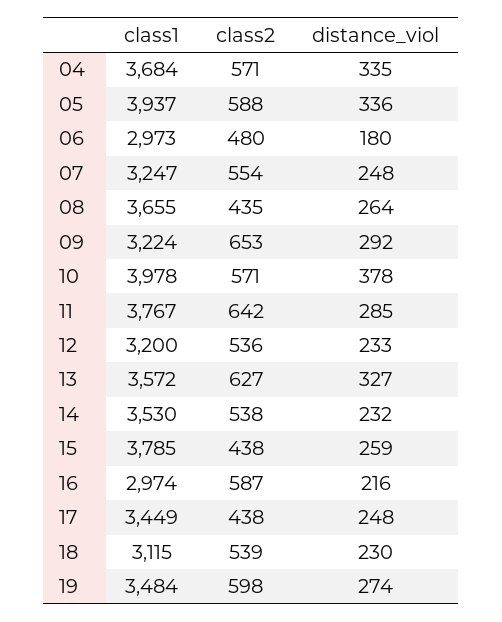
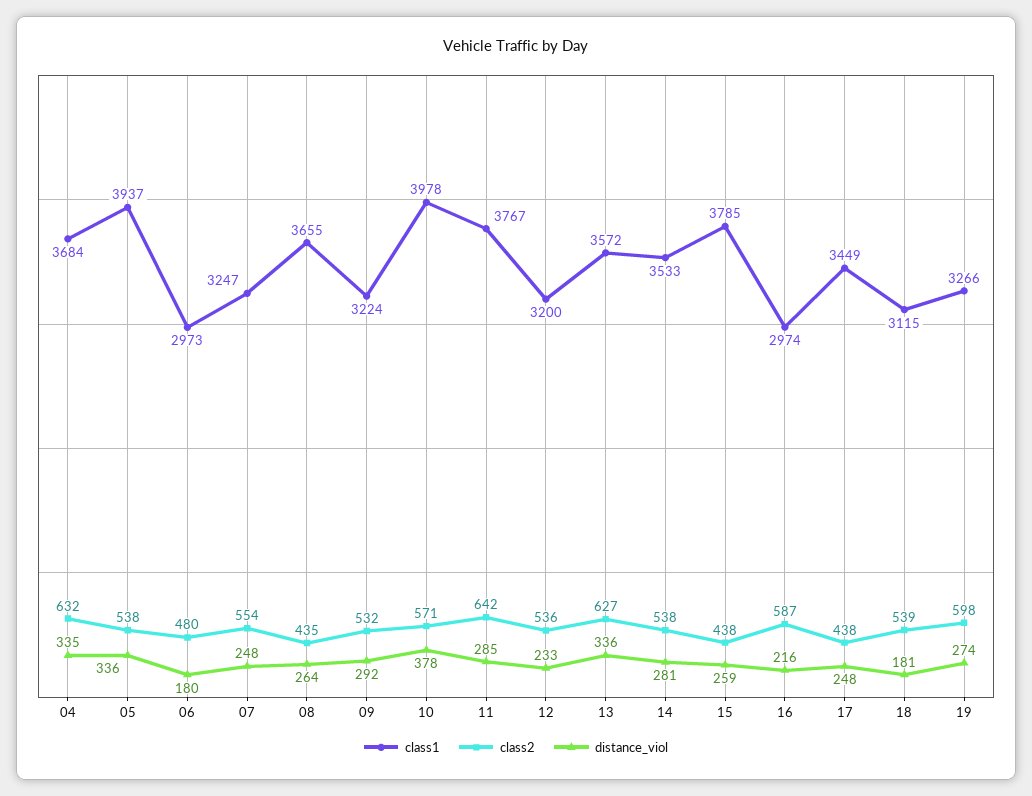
  {
    "class1": {
      "04": 3684,
      "05": 3937,
      "06": 2973,
      "07": 3247,
      "08": 3655,
      "09": 3224,
      "10": 3978,
      "11": 3767,
      "12": 3200,
      "13": 3572,
-     "14": 3530,
+     "14": 3533,
      "15": 3785,
      "16": 2974,
      "17": 3449,
      "18": 3115,
-     "19": 3484
+     "19": 3266
    },
    "class2": {
-     "04": 571,
+     "04": 632,
-     "05": 588,
+     "05": 538,
      "06": 480,
      "07": 554,
      "08": 435,
-     "09": 653,
+     "09": 532,
      "10": 571,
      "11": 642,
      "12": 536,
      "13": 627,
      "14": 538,
      "15": 438,
      "16": 587,
      "17": 438,
      "18": 539,
      "19": 598
    },
    "distance_viol": {
      "04": 335,
      "05": 336,
      "06": 180,
      "07": 248,
      "08": 264,
      "09": 292,
      "10": 378,
      "11": 285,
      "12": 233,
-     "13": 327,
+     "13": 336,
-     "14": 232,
+     "14": 281,
      "15": 259,
      "16": 216,
      "17": 248,
-     "18": 230,
+     "18": 181,
      "19": 274
    }
  }

